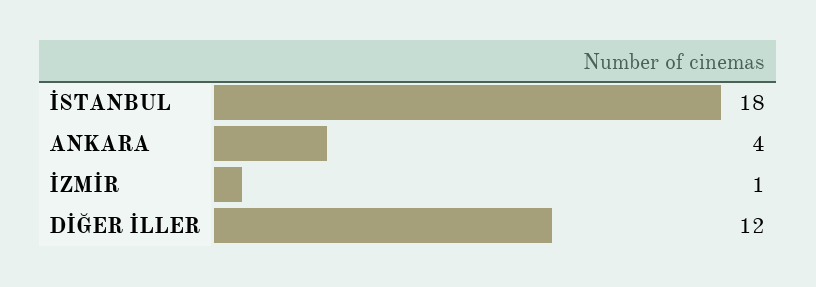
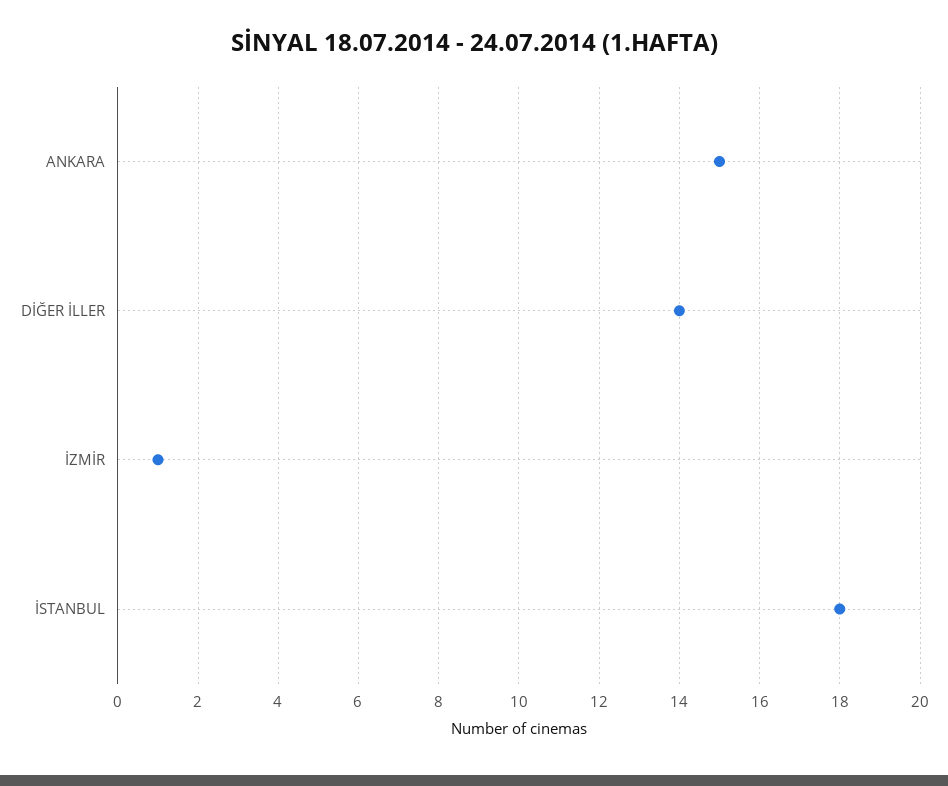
  {
    "İSTANBUL": 18,
-   "ANKARA": 4,
+   "ANKARA": 15,
    "İZMİR": 1,
-   "DİĞER İLLER": 12
+   "DİĞER İLLER": 14
  }

